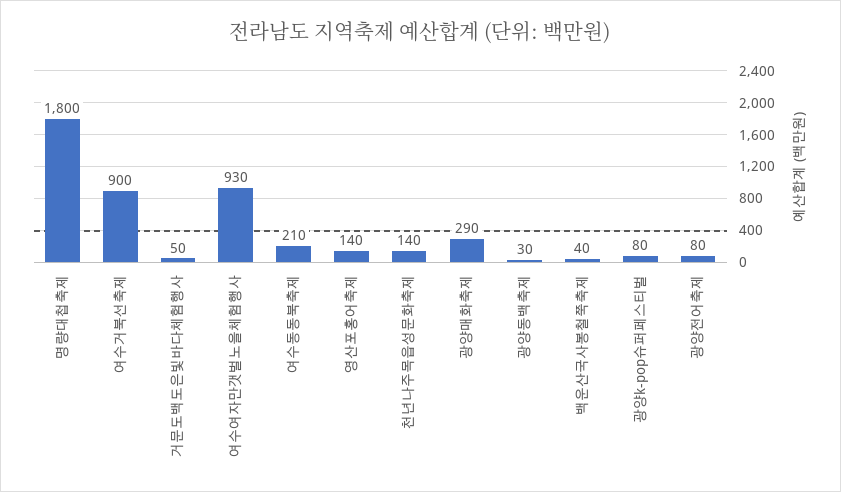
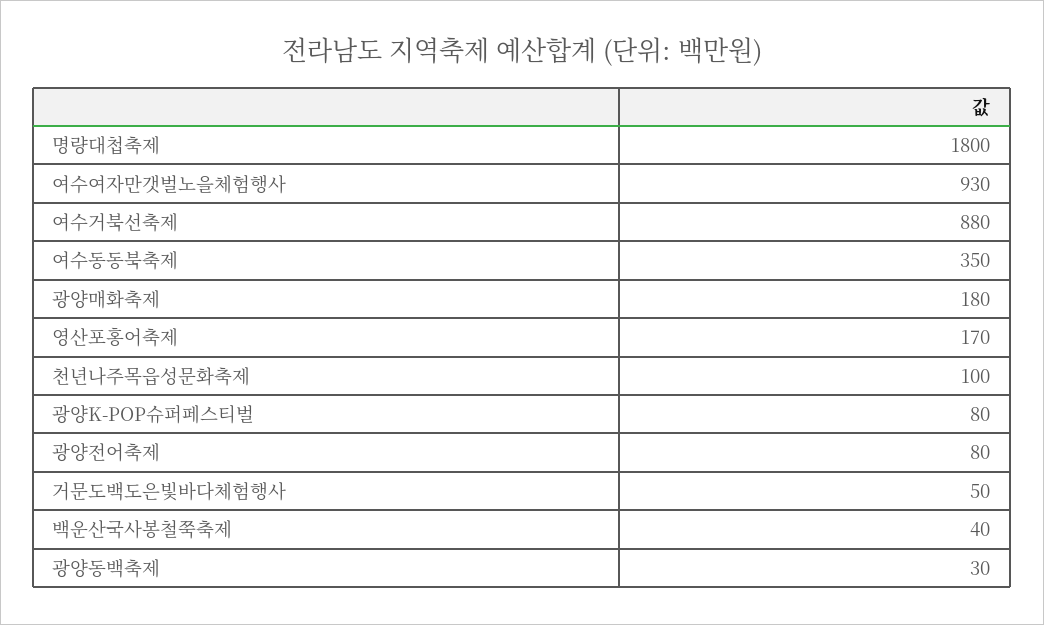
  {
    "명량대첩축제": 1800,
-   "여수거북선축제": 900,
+   "여수거북선축제": 880,
    "거문도백도은빛바다체험행사": 50,
    "여수여자만갯벌노을체험행사": 930,
-   "여수동동북축제": 210,
+   "여수동동북축제": 350,
-   "영산포홍어축제": 140,
+   "영산포홍어축제": 170,
-   "천년나주목읍성문화축제": 140,
+   "천년나주목읍성문화축제": 100,
-   "광양매화축제": 290,
+   "광양매화축제": 180,
    "광양동백축제": 30,
    "백운산국사봉철쭉축제": 40,
    "광양k-pop슈퍼페스티벌": 80,
    "광양전어축제": 80
  }

